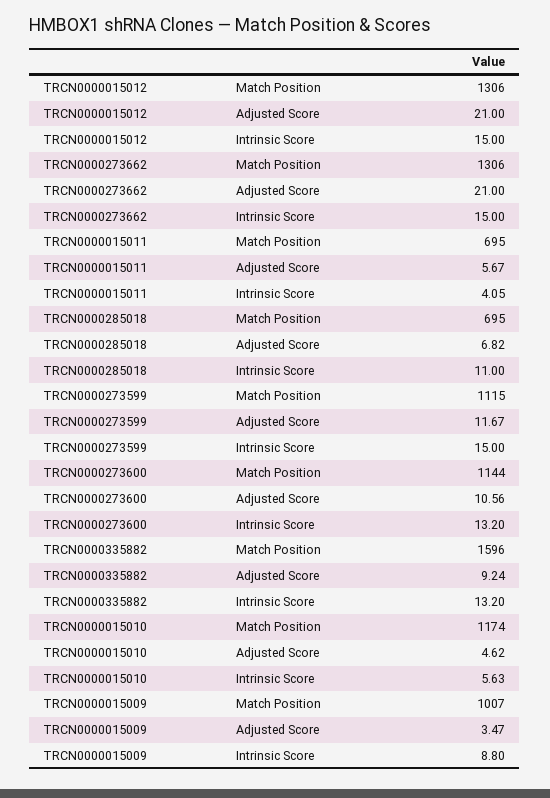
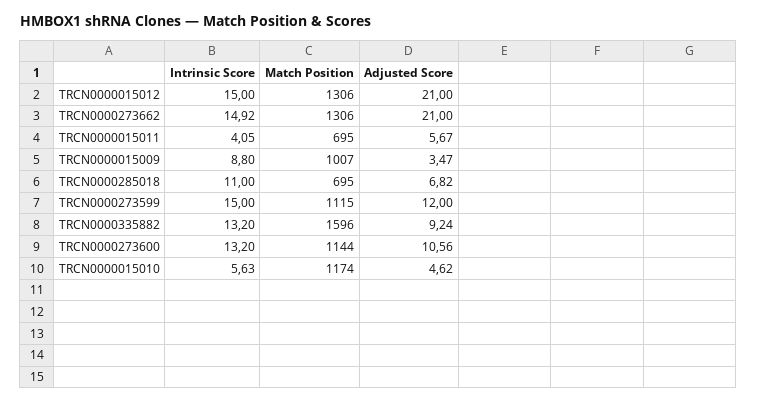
  {
    "TRCN0000015012": {
      "Match Position": 1306,
      "Adjusted Score": 21,
      "Intrinsic Score": 15
    },
    "TRCN0000273662": {
      "Match Position": 1306,
      "Adjusted Score": 21,
-     "Intrinsic Score": 15
+     "Intrinsic Score": 14.92
    },
    "TRCN0000015011": {
      "Match Position": 695,
      "Adjusted Score": 5.67,
      "Intrinsic Score": 4.05
    },
    "TRCN0000285018": {
      "Match Position": 695,
      "Adjusted Score": 6.82,
      "Intrinsic Score": 11
    },
    "TRCN0000273599": {
      "Match Position": 1115,
-     "Adjusted Score": 11.67,
+     "Adjusted Score": 12,
      "Intrinsic Score": 15
    },
    "TRCN0000273600": {
      "Match Position": 1144,
      "Adjusted Score": 10.56,
      "Intrinsic Score": 13.2
    },
    "TRCN0000335882": {
      "Match Position": 1596,
      "Adjusted Score": 9.24,
      "Intrinsic Score": 13.2
    },
    "TRCN0000015010": {
      "Match Position": 1174,
      "Adjusted Score": 4.62,
      "Intrinsic Score": 5.63
    },
    "TRCN0000015009": {
      "Match Position": 1007,
      "Adjusted Score": 3.47,
      "Intrinsic Score": 8.8
    }
  }

